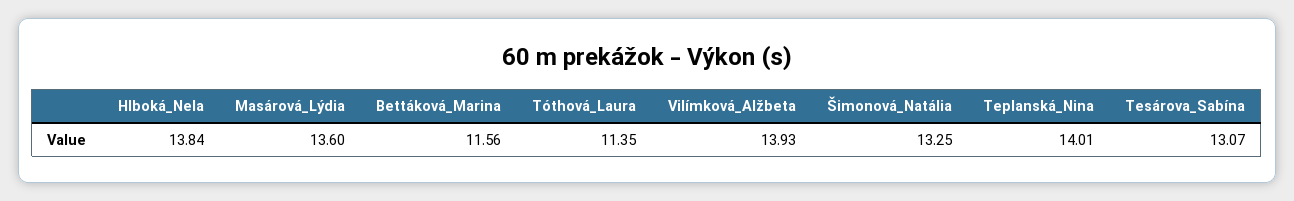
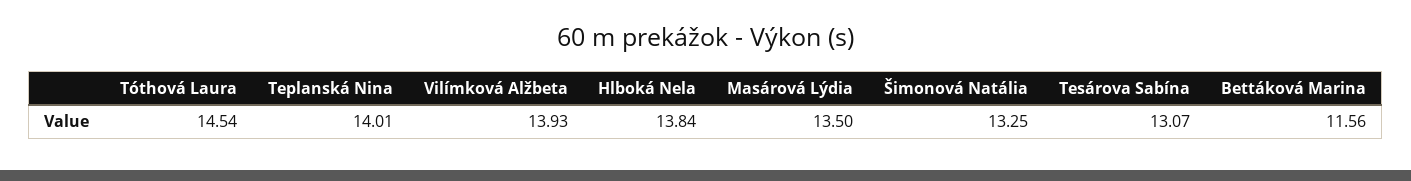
  {
    "Hlboká_Nela": 13.84,
-   "Masárová_Lýdia": 13.6,
+   "Masárová_Lýdia": 13.5,
    "Bettáková_Marina": 11.56,
-   "Tóthová_Laura": 11.35,
+   "Tóthová_Laura": 14.54,
    "Vilímková_Alžbeta": 13.93,
    "Šimonová_Natália": 13.25,
    "Teplanská_Nina": 14.01,
    "Tesárova_Sabína": 13.07
  }

